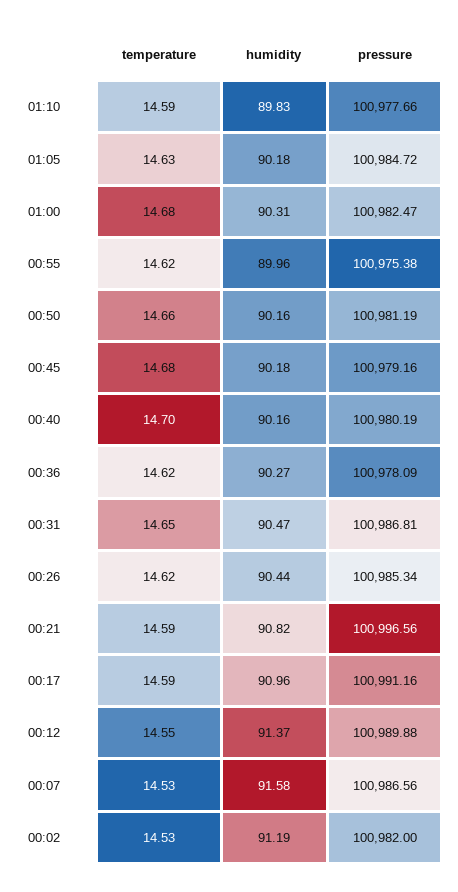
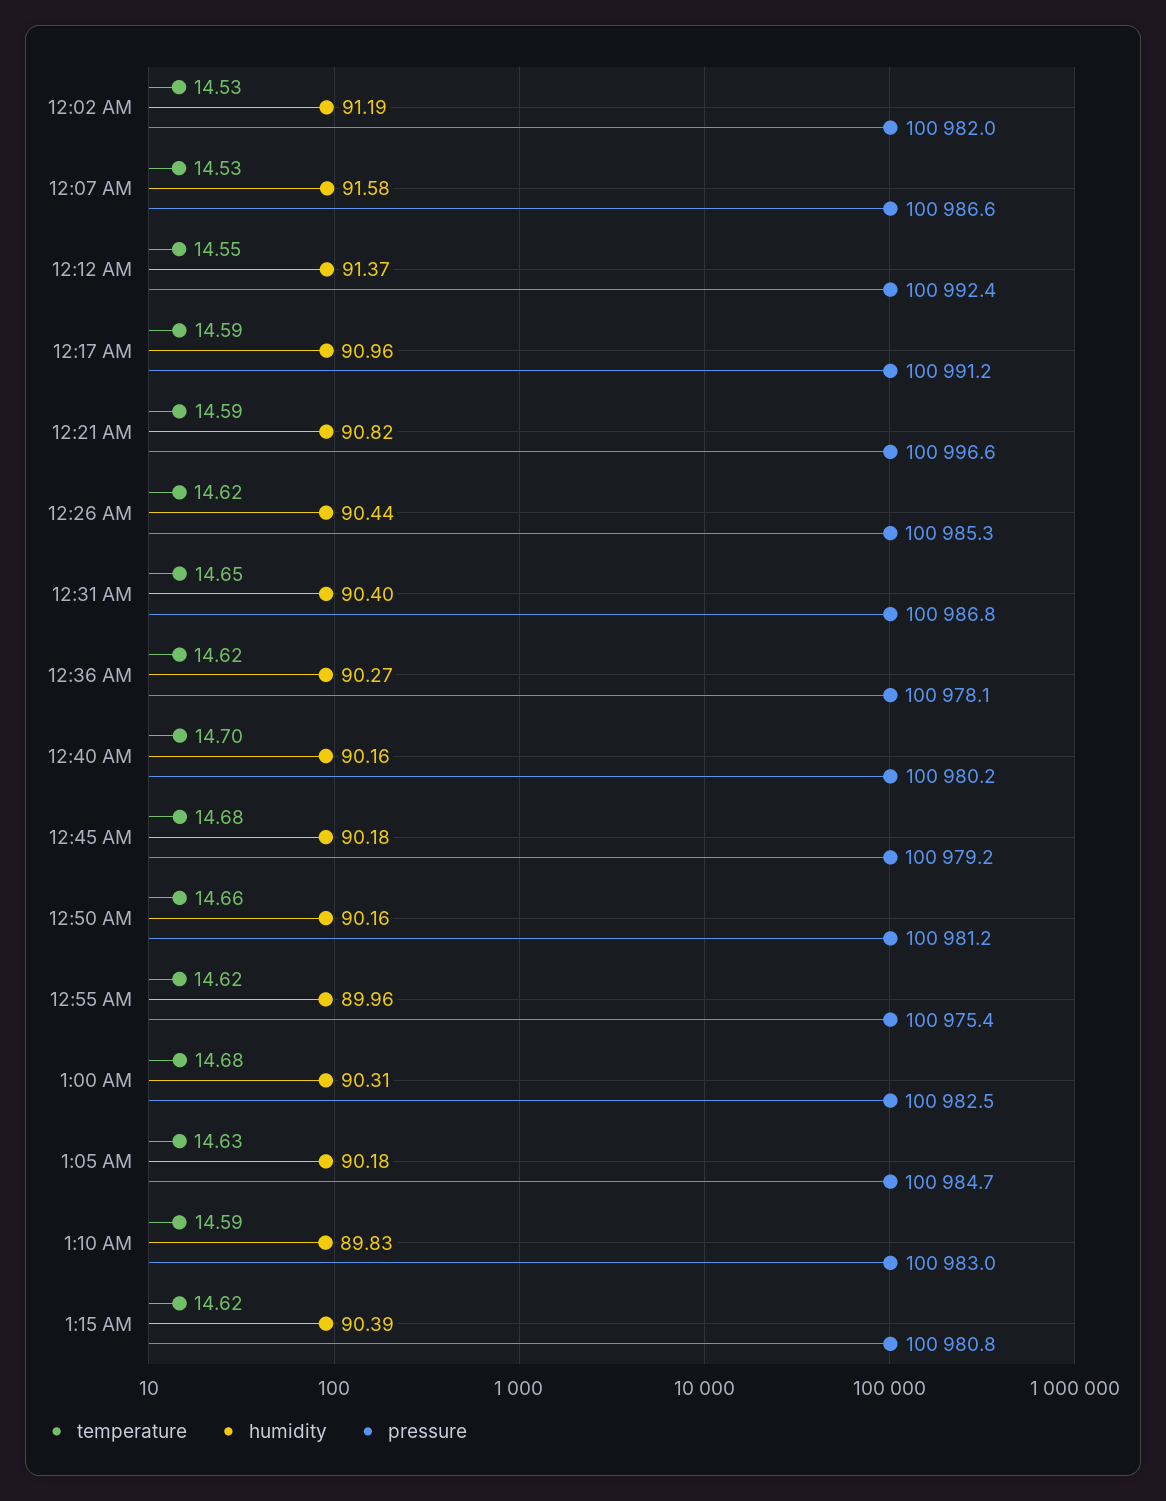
  {
    "temperature": {
      "01:10": 14.59,
      "01:05": 14.63,
      "01:00": 14.68,
      "00:55": 14.62,
      "00:50": 14.66,
      "00:45": 14.68,
      "00:40": 14.7,
      "00:36": 14.62,
      "00:31": 14.65,
      "00:26": 14.62,
      "00:21": 14.59,
      "00:17": 14.59,
      "00:12": 14.55,
      "00:07": 14.53,
-     "00:02": 14.53
+     "00:02": 14.53,
+     "1:15 AM": 14.62
    },
    "humidity": {
      "01:10": 89.83,
      "01:05": 90.18,
      "01:00": 90.31,
      "00:55": 89.96,
      "00:50": 90.16,
      "00:45": 90.18,
      "00:40": 90.16,
      "00:36": 90.27,
-     "00:31": 90.47,
+     "00:31": 90.4,
      "00:26": 90.44,
      "00:21": 90.82,
      "00:17": 90.96,
      "00:12": 91.37,
      "00:07": 91.58,
-     "00:02": 91.19
+     "00:02": 91.19,
+     "1:15 AM": 90.39
    },
    "pressure": {
-     "01:10": 100977.66,
+     "01:10": 100983,
      "01:05": 100984.72,
      "01:00": 100982.47,
      "00:55": 100975.38,
      "00:50": 100981.19,
      "00:45": 100979.16,
      "00:40": 100980.19,
      "00:36": 100978.09,
      "00:31": 100986.81,
      "00:26": 100985.34,
      "00:21": 100996.56,
      "00:17": 100991.16,
-     "00:12": 100989.88,
+     "00:12": 100992.4,
      "00:07": 100986.56,
-     "00:02": 100982
+     "00:02": 100982,
+     "1:15 AM": 100980.8
    }
  }

